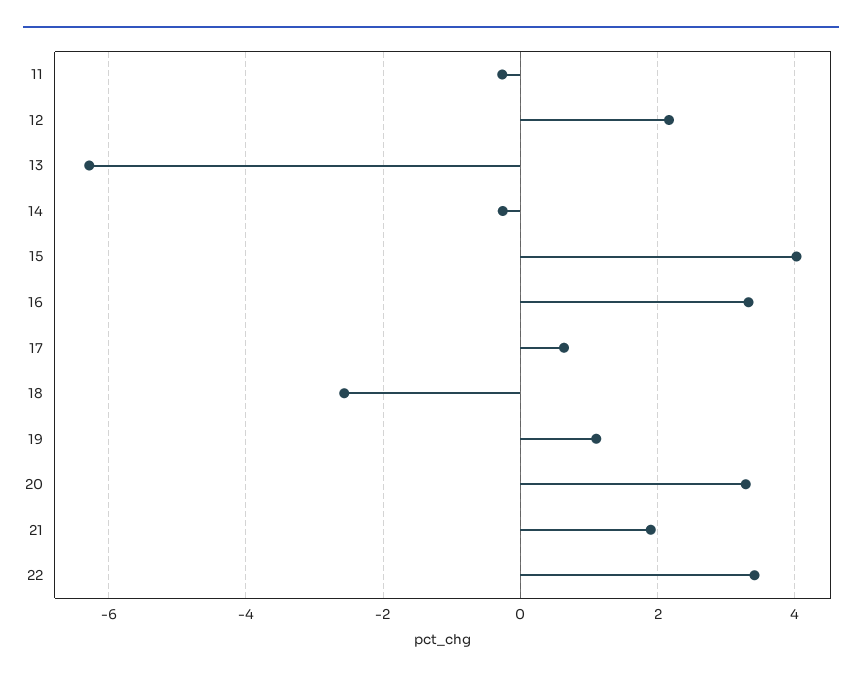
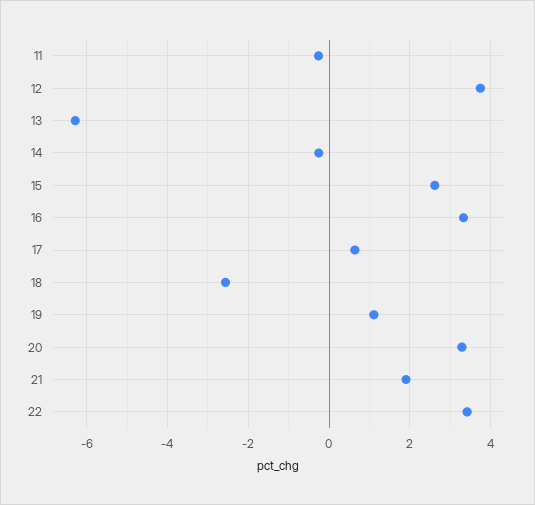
  {
    "11": -0.2,
-   "12": 2.2,
+   "12": 3.8,
    "13": -6.2,
    "14": -0.2,
-   "15": 4,
+   "15": 2.6,
    "16": 3.4,
    "17": 0.6,
    "18": -2.6,
    "19": 1.2,
    "20": 3.2,
    "21": 2,
    "22": 3.4
  }

